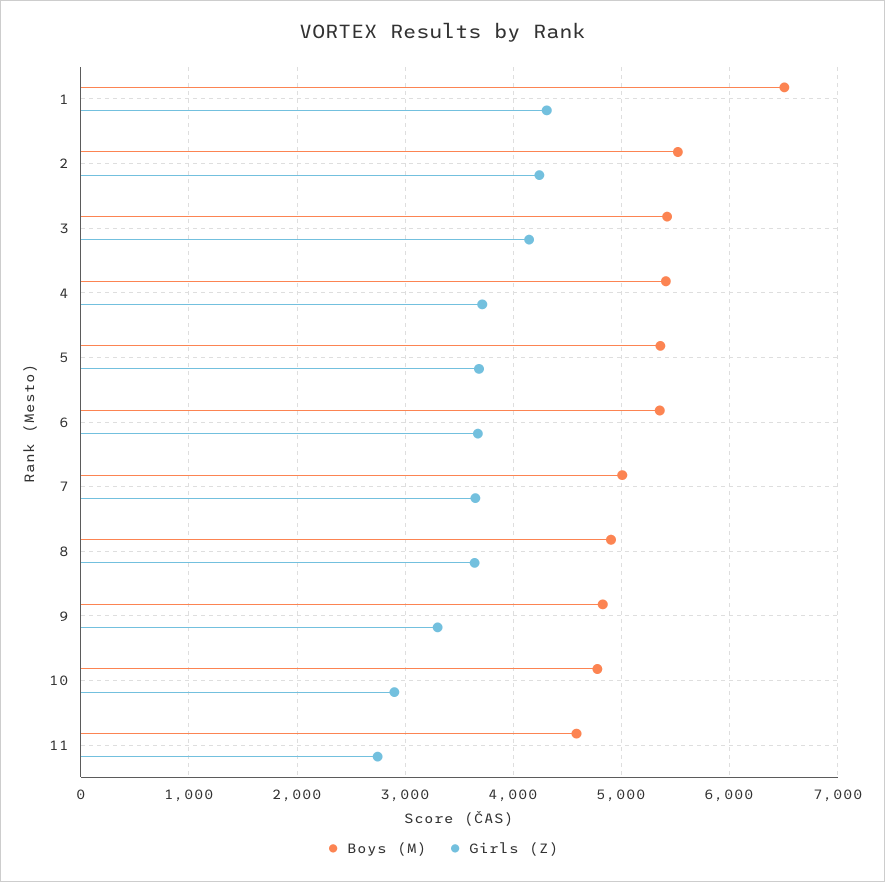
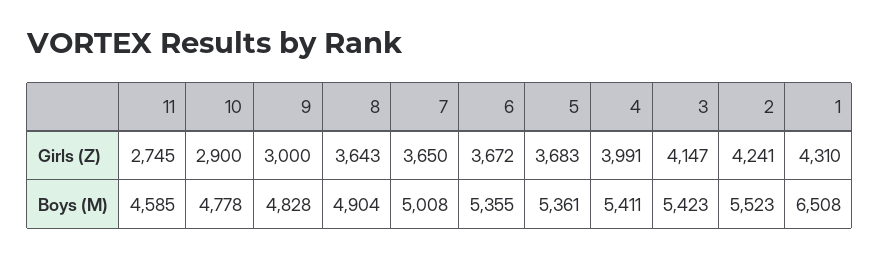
  {
    "Boys (M)": {
      "1": 6508,
      "2": 5523,
      "3": 5423,
      "4": 5411,
      "5": 5361,
      "6": 5355,
      "7": 5008,
      "8": 4904,
      "9": 4828,
      "10": 4778,
      "11": 4585
    },
    "Girls (Z)": {
      "1": 4310,
      "2": 4241,
      "3": 4147,
-     "4": 3700,
+     "4": 3991,
      "5": 3683,
      "6": 3672,
      "7": 3650,
      "8": 3643,
-     "9": 3300,
+     "9": 3000,
      "10": 2900,
      "11": 2745
    }
  }

